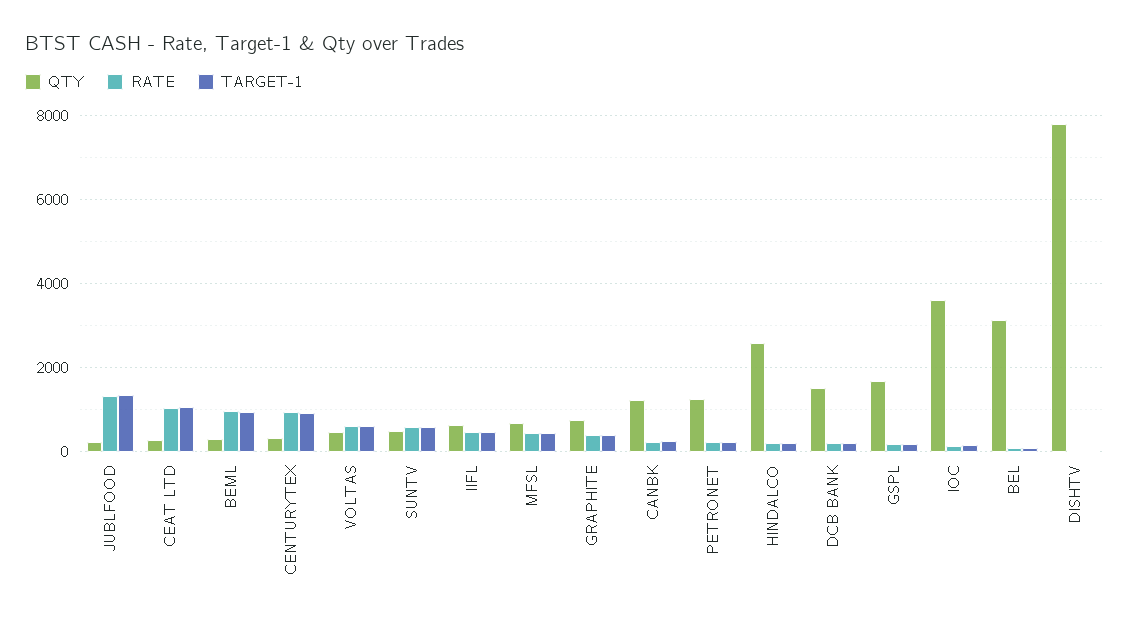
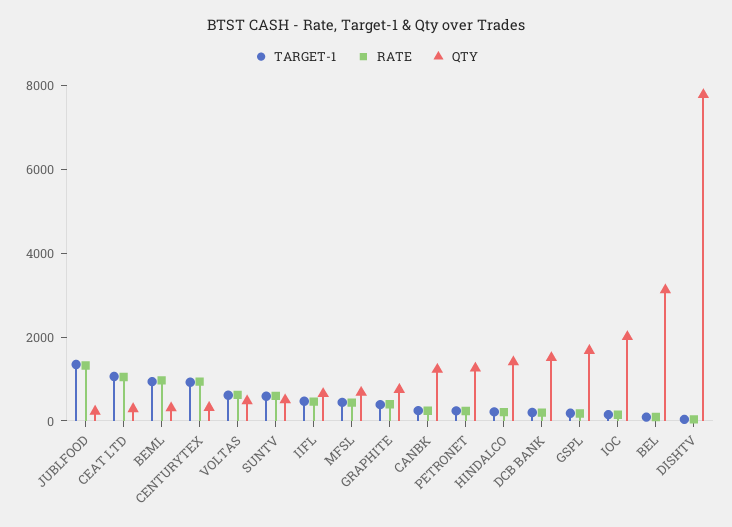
  {
    "QTY": {
      "JUBLFOOD": 200,
      "CEAT LTD": 200,
      "BEML": 400,
      "CENTURYTEX": 400,
      "VOLTAS": 400,
      "SUNTV": 600,
      "IIFL": 600,
      "MFSL": 600,
      "GRAPHITE": 800,
      "CANBK": 1200,
      "PETRONET": 1200,
-     "HINDALCO": 2600,
+     "HINDALCO": 1500,
      "DCB BANK": 1600,
      "GSPL": 1600,
-     "IOC": 3600,
+     "IOC": 2000,
      "BEL": 3200,
      "DISHTV": 7800
    },
    "RATE": {
      "JUBLFOOD": 1400,
      "CEAT LTD": 1000,
      "BEML": 1000,
      "CENTURYTEX": 1000,
      "VOLTAS": 600,
      "SUNTV": 600,
      "IIFL": 400,
      "MFSL": 400,
      "GRAPHITE": 400,
      "CANBK": 200,
      "PETRONET": 200,
      "HINDALCO": 200,
      "DCB BANK": 200,
      "GSPL": 200,
      "IOC": 200,
      "BEL": 0,
      "DISHTV": 0
    },
    "TARGET-1": {
      "JUBLFOOD": 1400,
      "CEAT LTD": 1000,
      "BEML": 1000,
      "CENTURYTEX": 1000,
      "VOLTAS": 600,
      "SUNTV": 600,
      "IIFL": 400,
      "MFSL": 400,
      "GRAPHITE": 400,
      "CANBK": 200,
      "PETRONET": 200,
      "HINDALCO": 200,
      "DCB BANK": 200,
      "GSPL": 200,
      "IOC": 200,
      "BEL": 0,
      "DISHTV": 0
    }
  }

